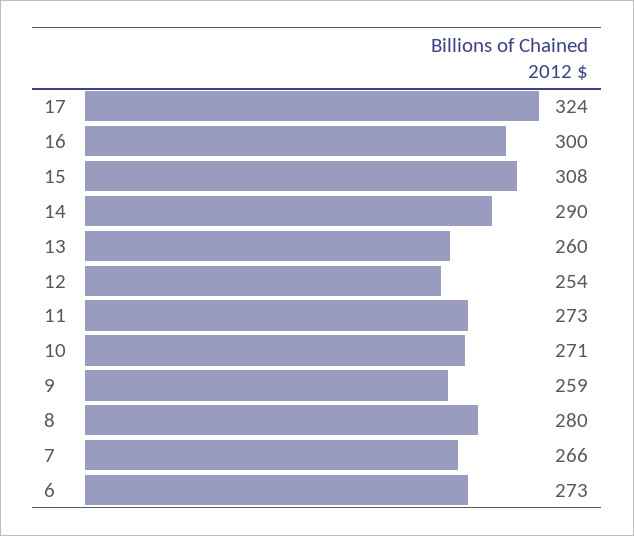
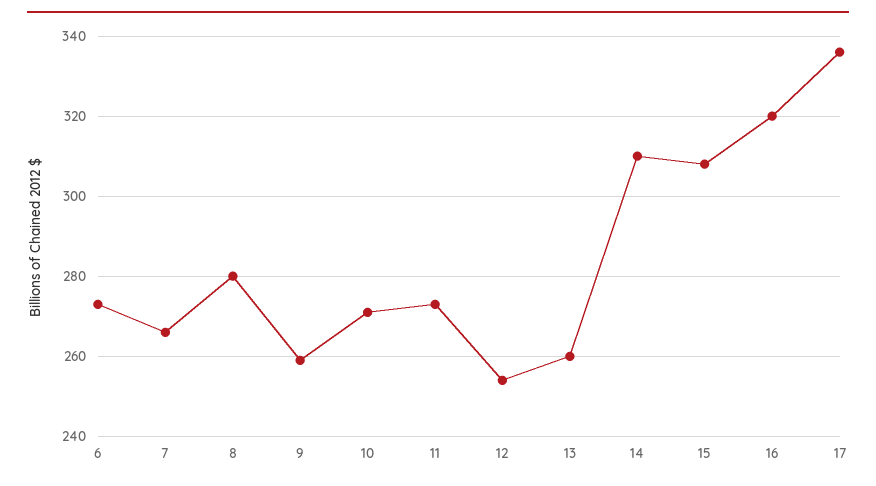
  {
-   "17": 324,
+   "17": 335,
-   "16": 300,
+   "16": 320,
    "15": 308,
-   "14": 290,
+   "14": 310,
    "13": 260,
    "12": 254,
    "11": 273,
    "10": 271,
    "9": 259,
    "8": 280,
    "7": 266,
    "6": 273
  }

